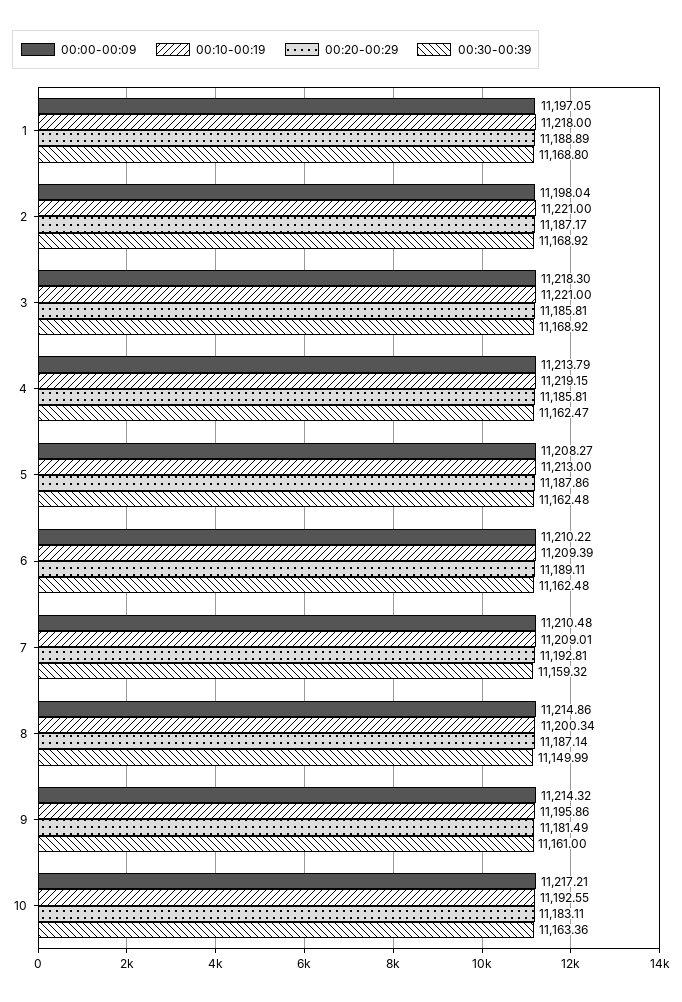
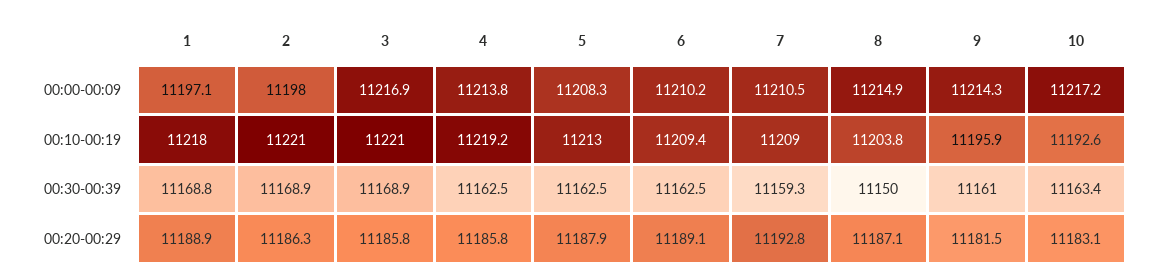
  {
    "00:00-00:09": {
      "1": 11197.05,
      "2": 11198.04,
-     "3": 11218.3,
+     "3": 11216.9,
      "4": 11213.79,
      "5": 11208.27,
      "6": 11210.22,
      "7": 11210.48,
      "8": 11214.86,
      "9": 11214.32,
      "10": 11217.21
    },
    "00:10-00:19": {
      "1": 11218,
      "2": 11221,
      "3": 11221,
      "4": 11219.15,
      "5": 11213,
      "6": 11209.39,
      "7": 11209.01,
-     "8": 11200.34,
+     "8": 11203.8,
      "9": 11195.86,
      "10": 11192.55
    },
    "00:20-00:29": {
      "1": 11188.89,
-     "2": 11187.17,
+     "2": 11186.3,
      "3": 11185.81,
      "4": 11185.81,
      "5": 11187.86,
      "6": 11189.11,
      "7": 11192.81,
      "8": 11187.14,
      "9": 11181.49,
      "10": 11183.11
    },
    "00:30-00:39": {
      "1": 11168.8,
      "2": 11168.92,
      "3": 11168.92,
      "4": 11162.47,
      "5": 11162.48,
      "6": 11162.48,
      "7": 11159.32,
      "8": 11149.99,
      "9": 11161,
      "10": 11163.36
    }
  }

